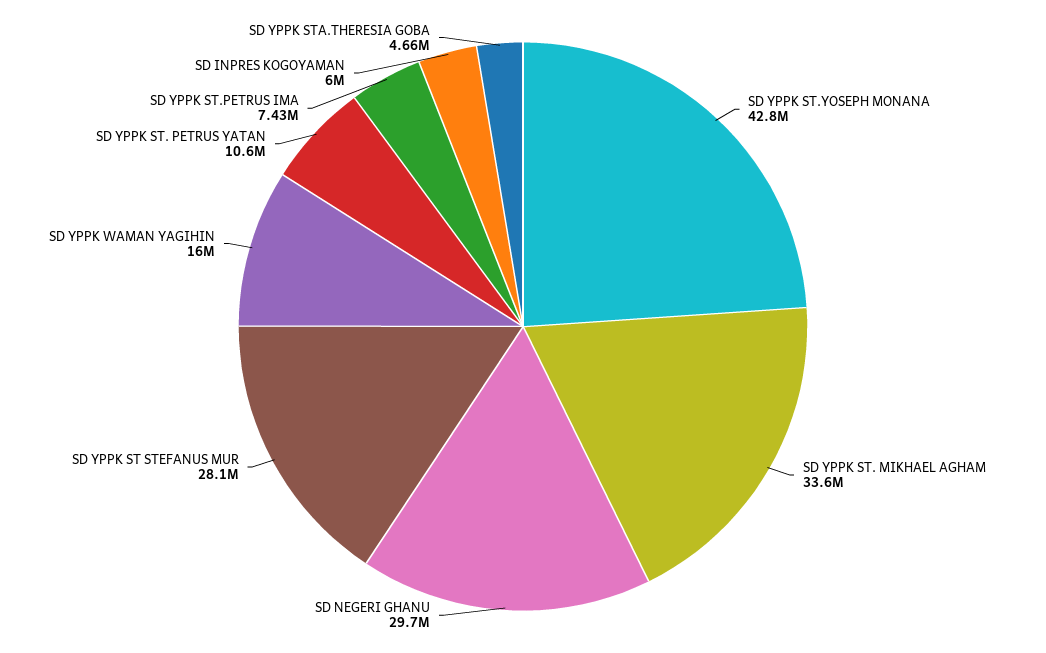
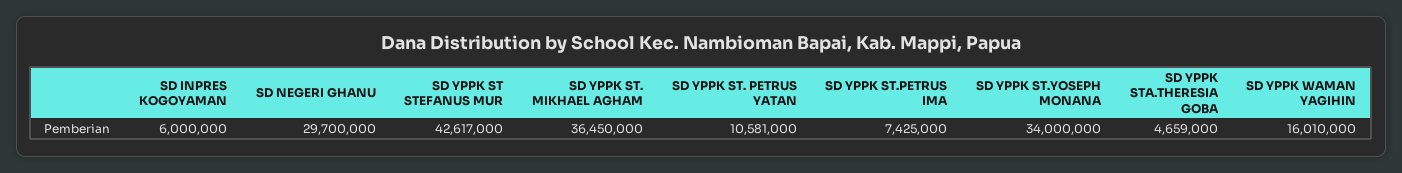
  {
-   "SD YPPK ST.YOSEPH MONANA": 42800000,
+   "SD YPPK ST.YOSEPH MONANA": 34000000,
-   "SD YPPK ST. MIKHAEL AGHAM": 33600000,
+   "SD YPPK ST. MIKHAEL AGHAM": 36450000,
    "SD NEGERI GHANU": 29700000,
-   "SD YPPK ST STEFANUS MUR": 28100000,
+   "SD YPPK ST STEFANUS MUR": 42617000,
    "SD YPPK WAMAN YAGIHIN": 16010000,
    "SD YPPK ST. PETRUS YATAN": 10581000,
    "SD YPPK ST.PETRUS IMA": 7425000,
    "SD INPRES KOGOYAMAN": 6000000,
    "SD YPPK STA.THERESIA GOBA": 4659000
  }

